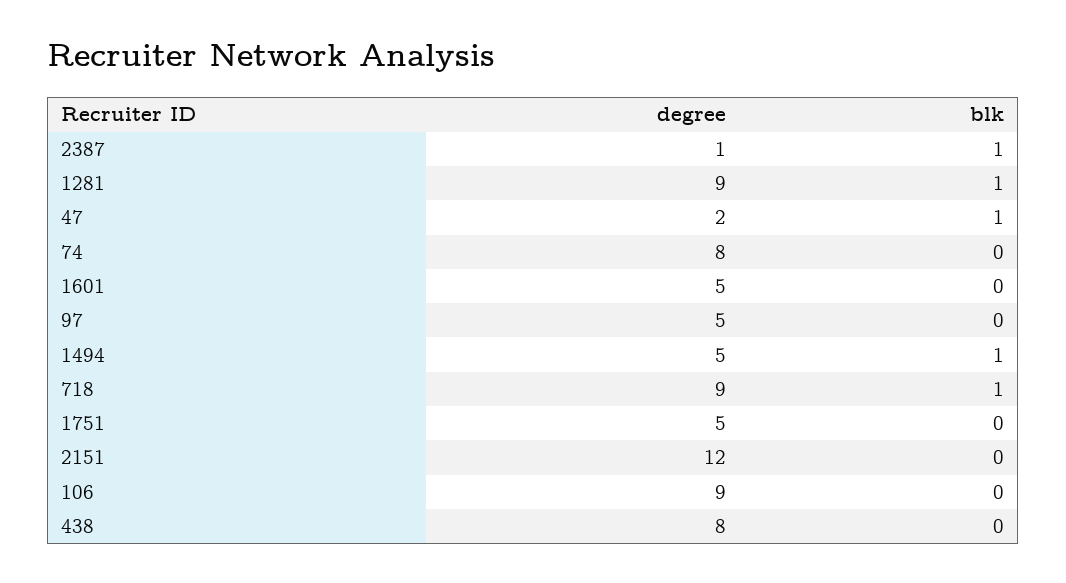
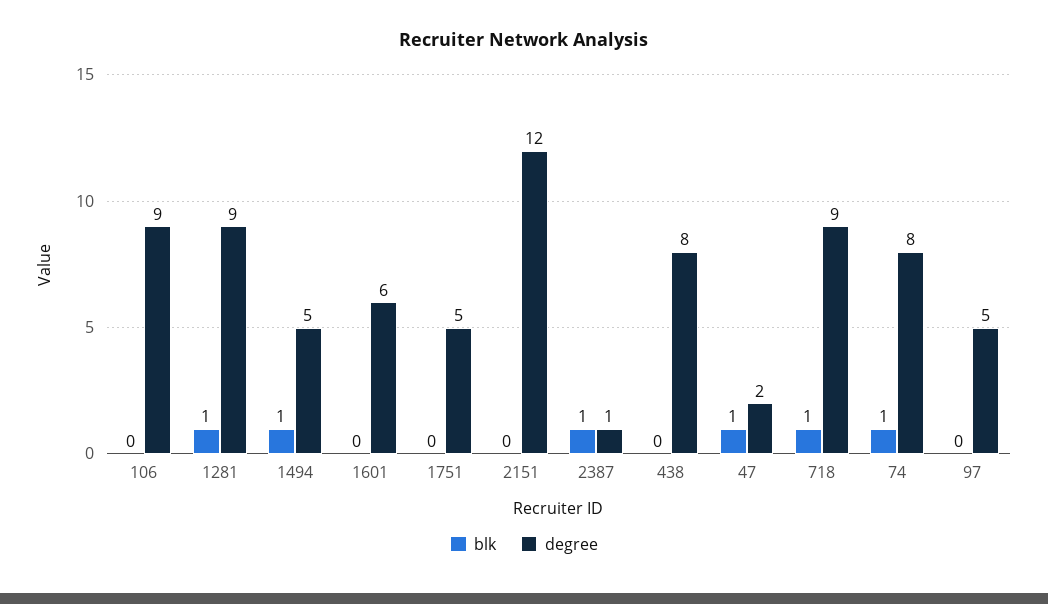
  {
    "degree": {
      "2387": 1,
      "1281": 9,
      "47": 2,
      "74": 8,
-     "1601": 5,
+     "1601": 6,
      "97": 5,
      "1494": 5,
      "718": 9,
      "1751": 5,
      "2151": 12,
      "106": 9,
      "438": 8
    },
    "blk": {
      "2387": 1,
      "1281": 1,
      "47": 1,
-     "74": 0,
+     "74": 1,
      "1601": 0,
      "97": 0,
      "1494": 1,
      "718": 1,
      "1751": 0,
      "2151": 0,
      "106": 0,
      "438": 0
    }
  }

